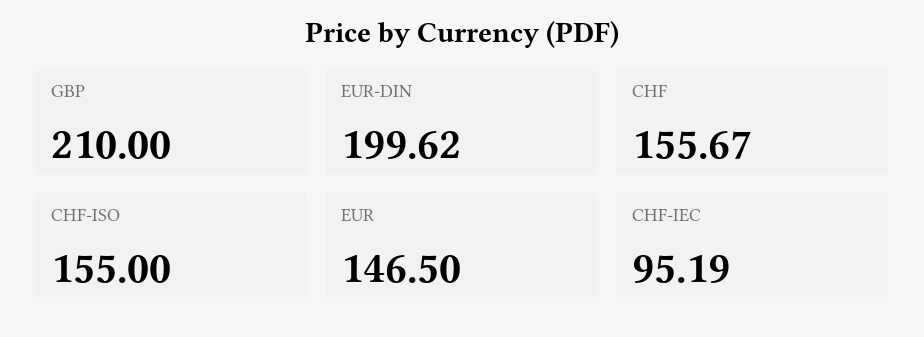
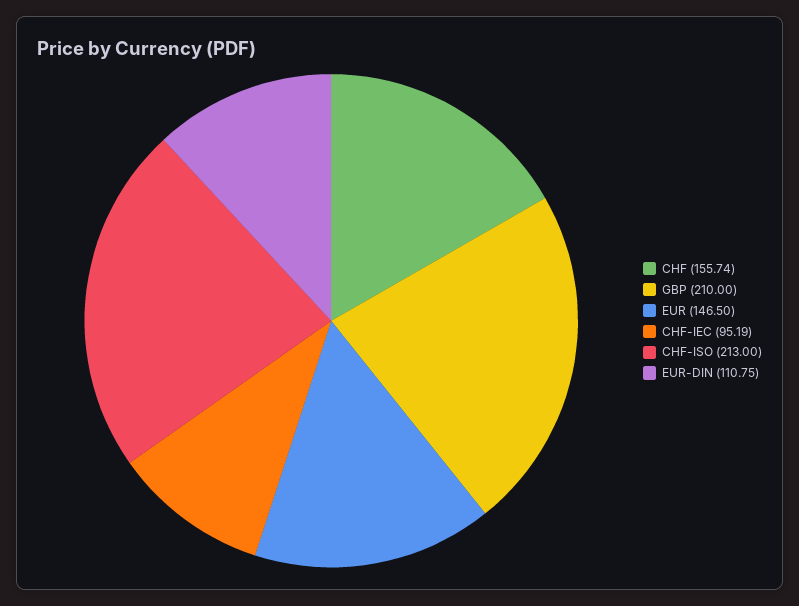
  {
    "GBP": 210,
-   "EUR-DIN": 199.62,
+   "EUR-DIN": 110.75,
-   "CHF": 155.67,
+   "CHF": 155.74,
-   "CHF-ISO": 155,
+   "CHF-ISO": 213,
    "EUR": 146.5,
    "CHF-IEC": 95.19
  }

